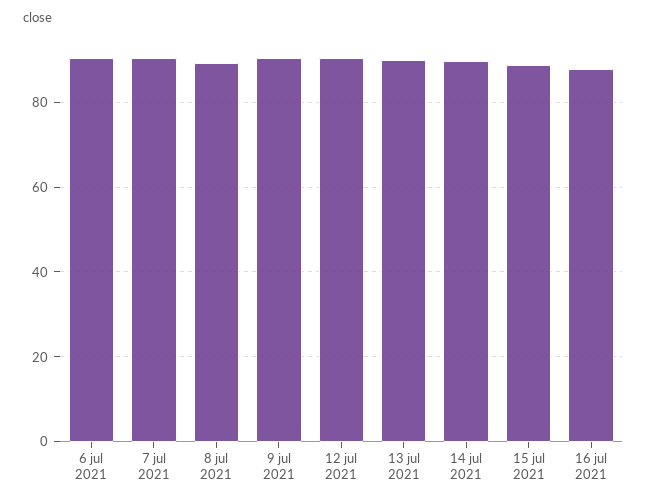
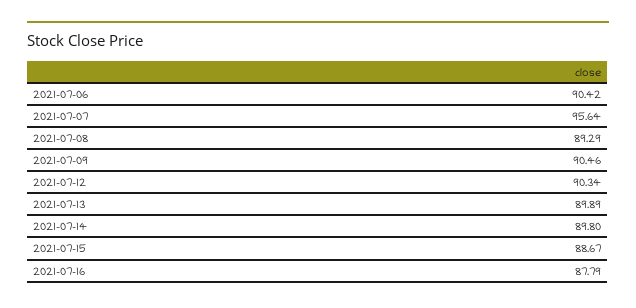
  {
    "6 jul 2021": 90.42,
-   "7 jul 2021": 90,
+   "7 jul 2021": 95.64,
    "8 jul 2021": 89.29,
    "9 jul 2021": 90.46,
    "12 jul 2021": 90.34,
    "13 jul 2021": 89.89,
    "14 jul 2021": 89.8,
    "15 jul 2021": 88.67,
    "16 jul 2021": 87.79
  }

